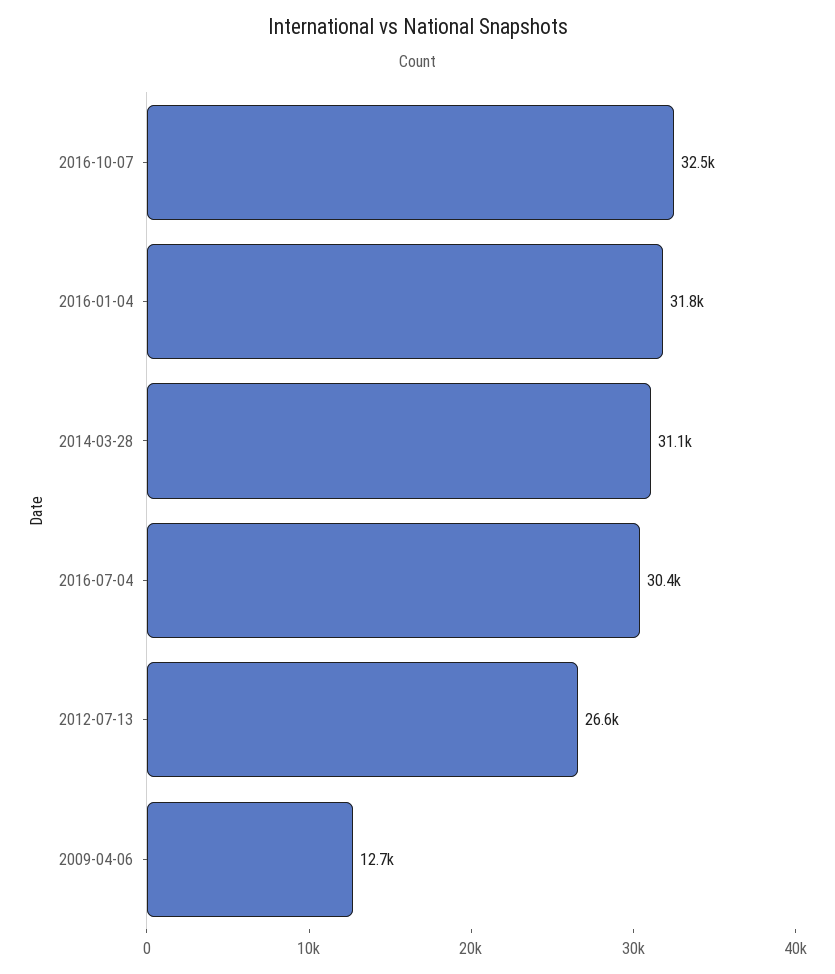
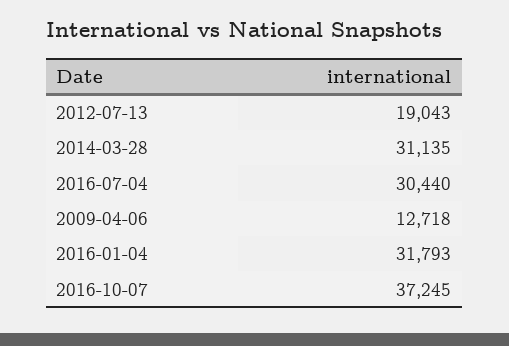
  {
-   "2016-10-07": 32500,
+   "2016-10-07": 37245,
    "2016-01-04": 31793,
    "2014-03-28": 31135,
    "2016-07-04": 30440,
-   "2012-07-13": 26600,
+   "2012-07-13": 19043,
    "2009-04-06": 12718
  }

